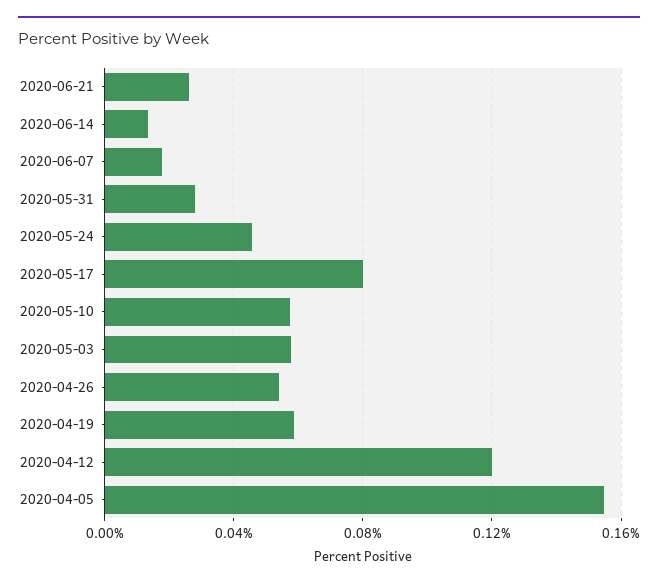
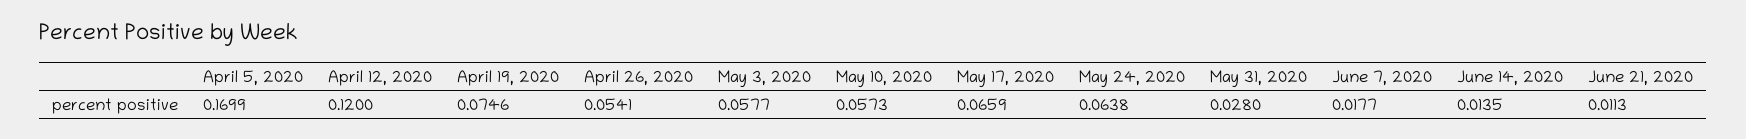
  {
-   "2020-06-21": 0.025,
+   "2020-06-21": 0.0113,
    "2020-06-14": 0.0135,
    "2020-06-07": 0.0177,
    "2020-05-31": 0.028,
-   "2020-05-24": 0.045,
+   "2020-05-24": 0.0638,
-   "2020-05-17": 0.08,
+   "2020-05-17": 0.0659,
    "2020-05-10": 0.0573,
    "2020-05-03": 0.0577,
    "2020-04-26": 0.0541,
-   "2020-04-19": 0.06,
+   "2020-04-19": 0.0746,
    "2020-04-12": 0.12,
-   "2020-04-05": 0.155
+   "2020-04-05": 0.1699
  }

